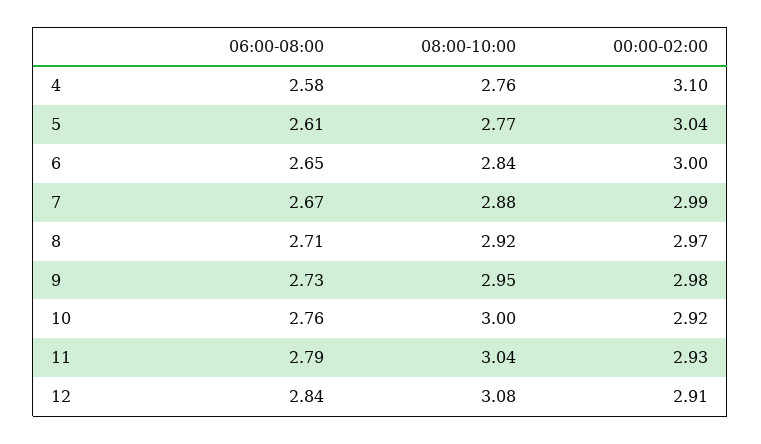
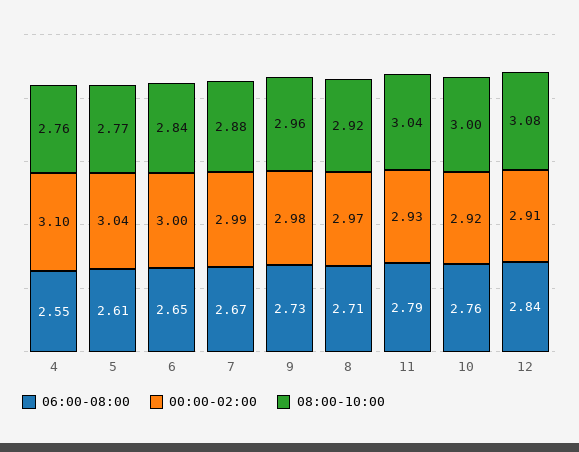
  {
    "06:00-08:00": {
-     "4": 2.58,
+     "4": 2.55,
      "5": 2.61,
      "6": 2.65,
      "7": 2.67,
      "8": 2.71,
      "9": 2.73,
      "10": 2.76,
      "11": 2.79,
      "12": 2.84
    },
    "08:00-10:00": {
      "4": 2.76,
      "5": 2.77,
      "6": 2.84,
      "7": 2.88,
      "8": 2.92,
-     "9": 2.95,
+     "9": 2.96,
      "10": 3,
      "11": 3.04,
      "12": 3.08
    },
    "00:00-02:00": {
      "4": 3.1,
      "5": 3.04,
      "6": 3,
      "7": 2.99,
      "8": 2.97,
      "9": 2.98,
      "10": 2.92,
      "11": 2.93,
      "12": 2.91
    }
  }

